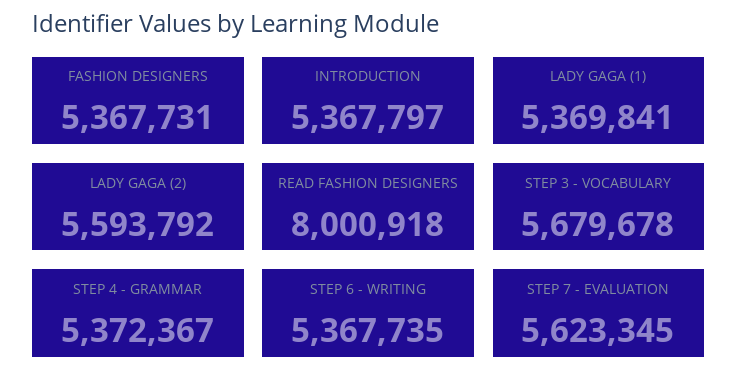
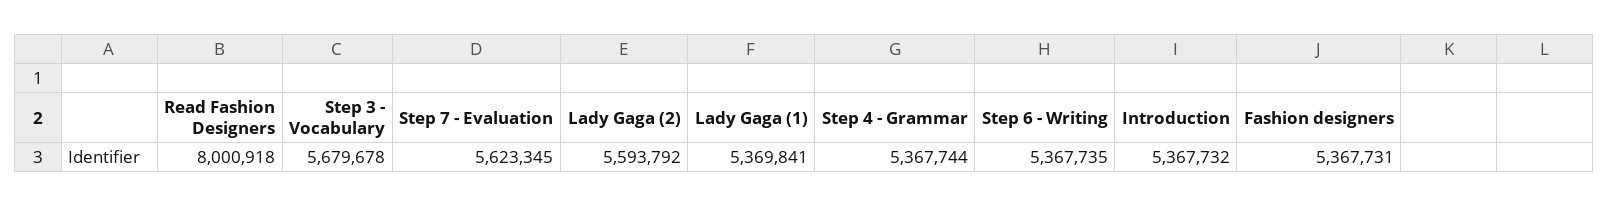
  {
    "FASHION DESIGNERS": 5367731,
-   "INTRODUCTION": 5367797,
+   "INTRODUCTION": 5367732,
    "LADY GAGA (1)": 5369841,
    "LADY GAGA (2)": 5593792,
    "READ FASHION DESIGNERS": 8000918,
    "STEP 3 - VOCABULARY": 5679678,
-   "STEP 4 - GRAMMAR": 5372367,
+   "STEP 4 - GRAMMAR": 5367744,
    "STEP 6 - WRITING": 5367735,
    "STEP 7 - EVALUATION": 5623345
  }

